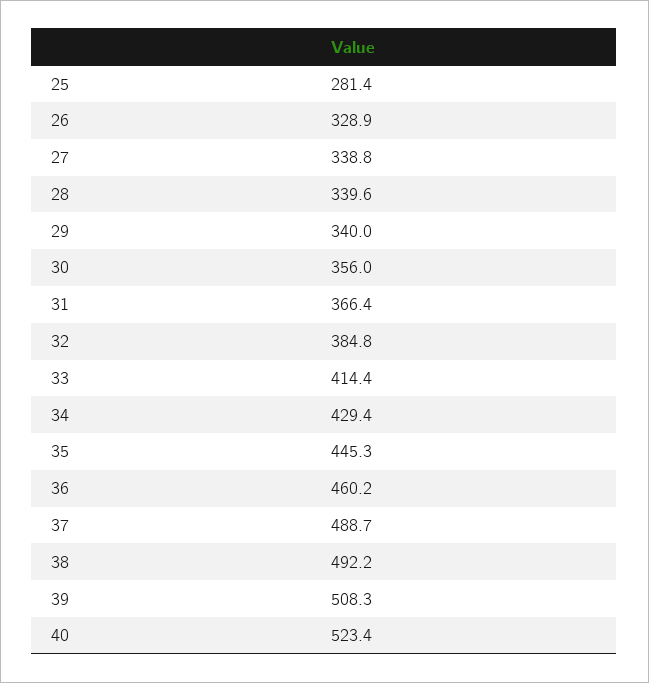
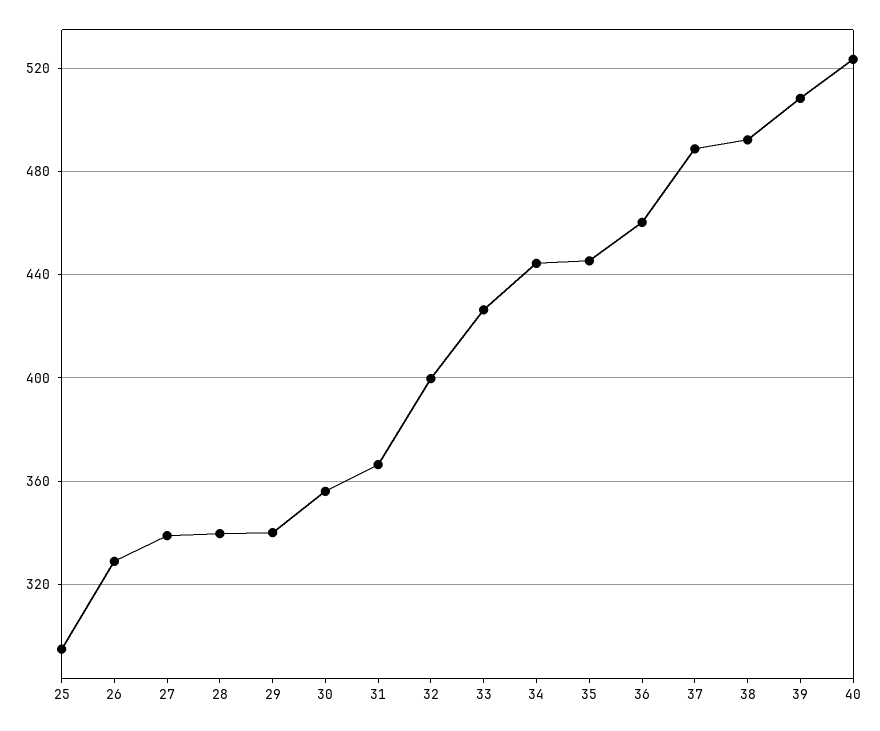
  {
-   "25": 281.4,
+   "25": 295,
    "26": 328.9,
    "27": 338.8,
    "28": 339.6,
    "29": 340,
    "30": 356,
    "31": 366.4,
-   "32": 384.8,
+   "32": 400,
-   "33": 414.4,
+   "33": 425,
-   "34": 429.4,
+   "34": 445,
    "35": 445.3,
    "36": 460.2,
    "37": 488.7,
    "38": 492.2,
    "39": 508.3,
    "40": 523.4
  }

